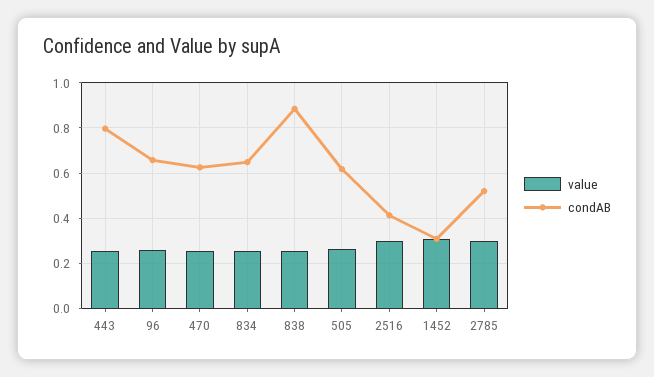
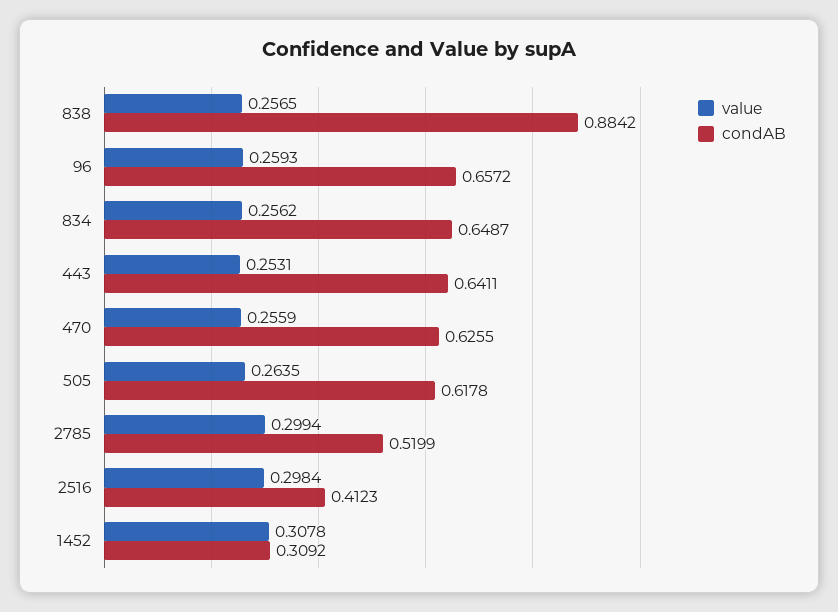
  {
    "value": {
      "443": 0.2531,
      "96": 0.2593,
      "470": 0.2559,
      "834": 0.2562,
      "838": 0.2565,
      "505": 0.2635,
      "2516": 0.2984,
      "1452": 0.3078,
      "2785": 0.2994
    },
    "condAB": {
-     "443": 0.8,
+     "443": 0.6411,
      "96": 0.6572,
      "470": 0.6255,
      "834": 0.6487,
      "838": 0.8842,
      "505": 0.6178,
      "2516": 0.4123,
      "1452": 0.3092,
      "2785": 0.5199
    }
  }

